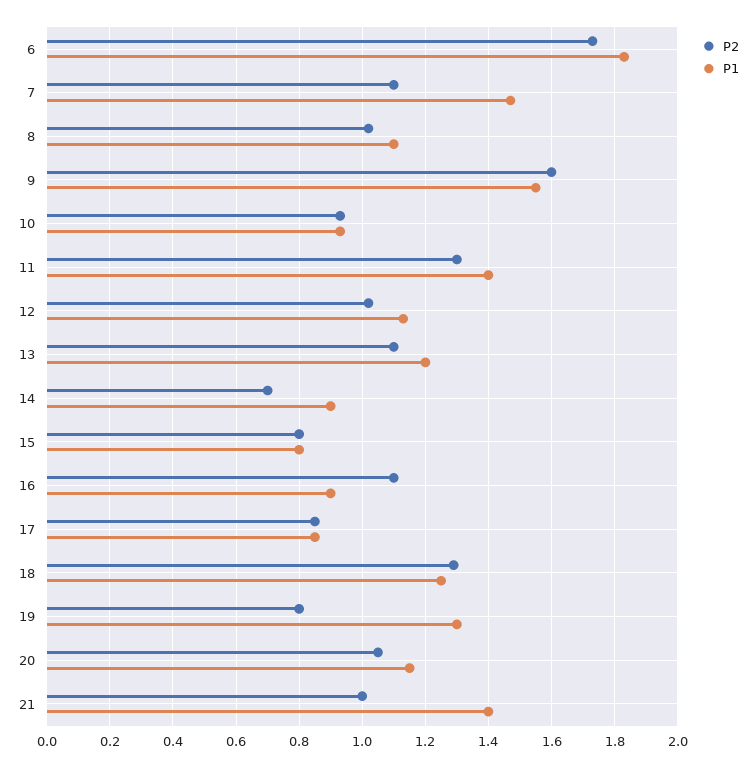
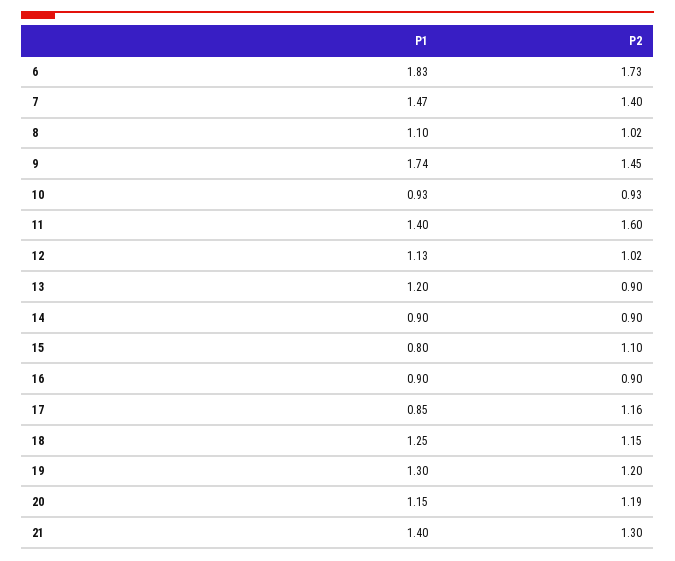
  {
    "P2": {
      "6": 1.73,
-     "7": 1.1,
+     "7": 1.4,
      "8": 1.02,
-     "9": 1.6,
+     "9": 1.45,
      "10": 0.93,
-     "11": 1.3,
+     "11": 1.6,
      "12": 1.02,
-     "13": 1.1,
+     "13": 0.9,
-     "14": 0.7,
+     "14": 0.9,
-     "15": 0.8,
+     "15": 1.1,
-     "16": 1.1,
+     "16": 0.9,
-     "17": 0.85,
+     "17": 1.16,
-     "18": 1.3,
+     "18": 1.15,
-     "19": 0.8,
+     "19": 1.2,
-     "20": 1.05,
+     "20": 1.19,
-     "21": 1
+     "21": 1.3
    },
    "P1": {
      "6": 1.83,
      "7": 1.47,
      "8": 1.1,
-     "9": 1.55,
+     "9": 1.74,
      "10": 0.93,
      "11": 1.4,
      "12": 1.13,
      "13": 1.2,
      "14": 0.9,
      "15": 0.8,
      "16": 0.9,
      "17": 0.85,
      "18": 1.25,
      "19": 1.3,
      "20": 1.15,
      "21": 1.4
    }
  }

